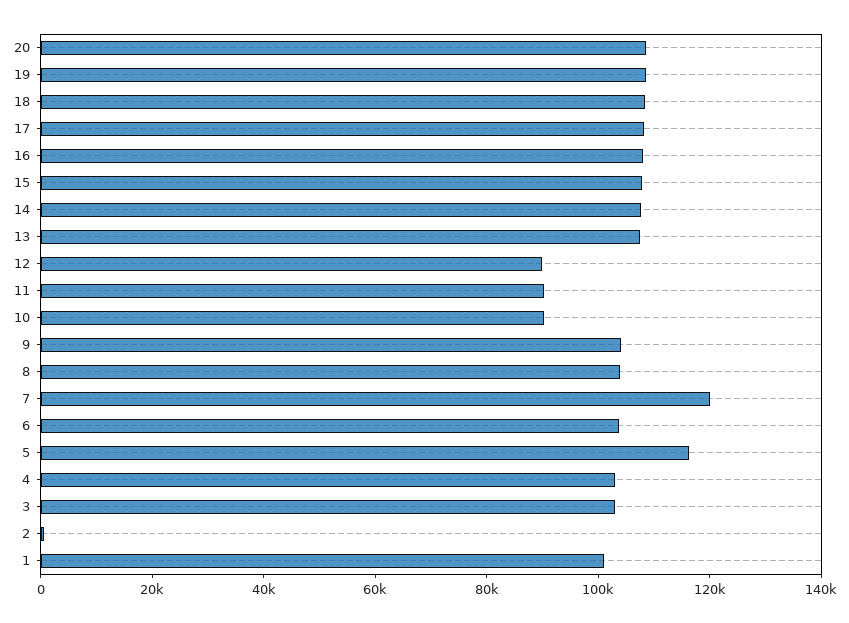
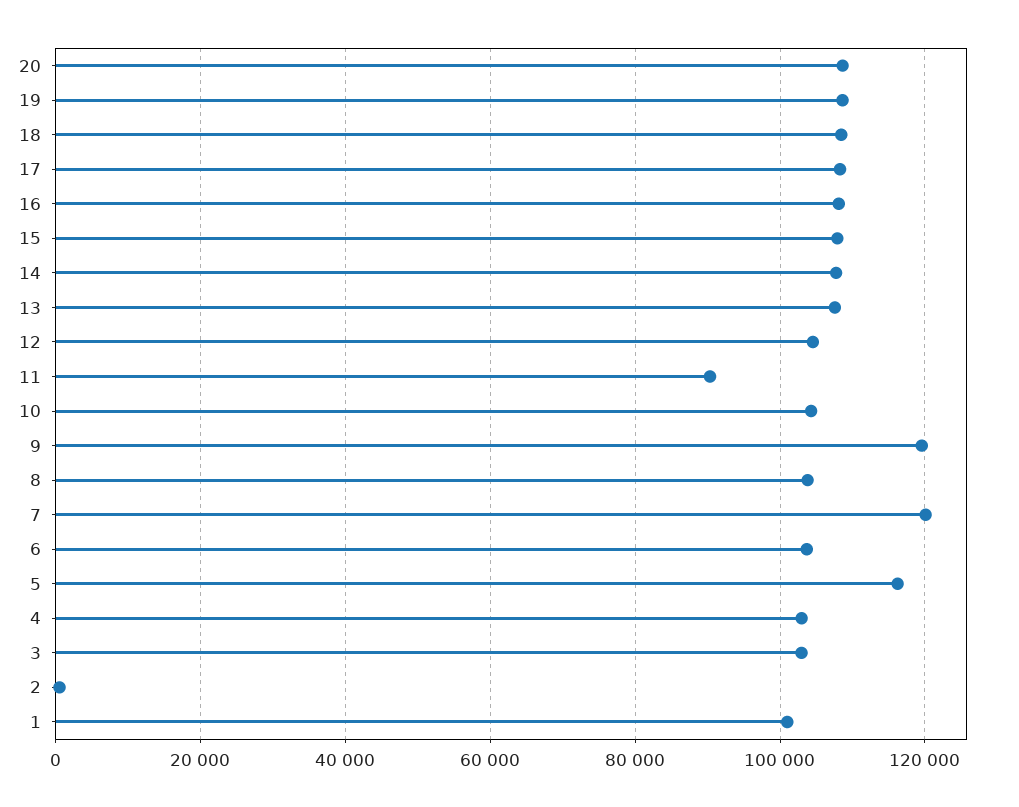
  {
    "20": 108000,
    "19": 108000,
    "18": 108000,
    "17": 108000,
    "16": 108000,
    "15": 108000,
    "14": 108000,
    "13": 108000,
-   "12": 90000,
+   "12": 104000,
    "11": 90000,
-   "10": 90000,
+   "10": 104000,
-   "9": 105000,
+   "9": 120000,
    "8": 104000,
    "7": 120000,
    "6": 104000,
    "5": 116000,
    "4": 102000,
    "3": 102000,
    "2": 0,
    "1": 100000
  }

